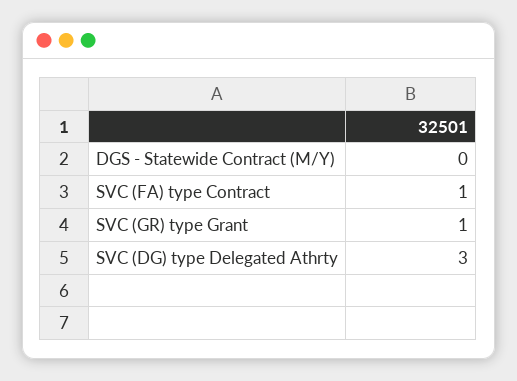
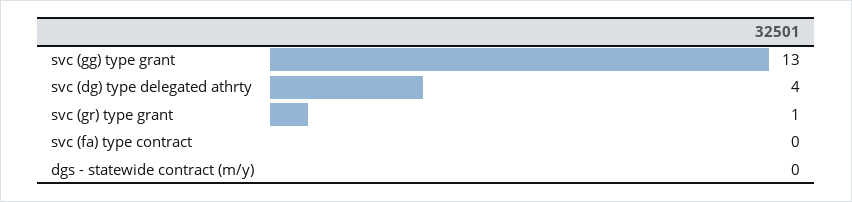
  {
    "DGS - Statewide Contract (M/Y)": 0,
-   "SVC (FA) type Contract": 1,
+   "SVC (FA) type Contract": 0,
    "SVC (GR) type Grant": 1,
-   "SVC (DG) type Delegated Athrty": 3
+   "SVC (DG) type Delegated Athrty": 4,
+   "svc (gg) type grant": 13
  }

